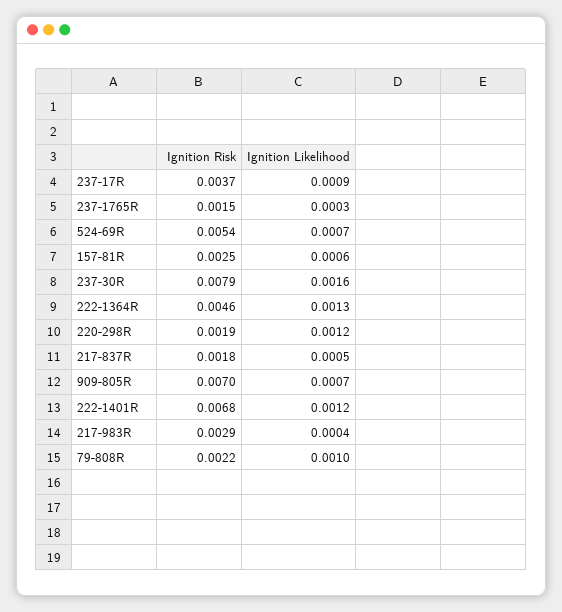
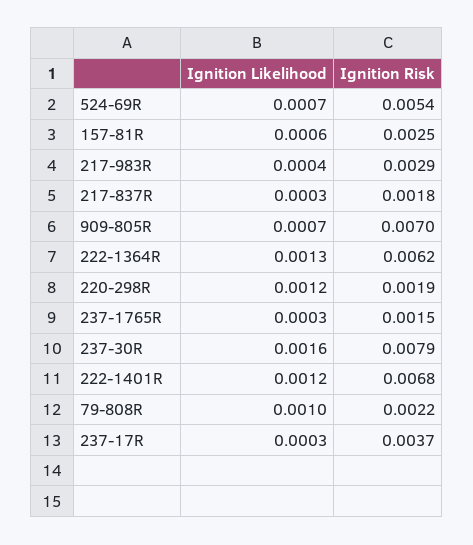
  {
    "Ignition Risk": {
      "237-17R": 0.0037,
      "237-1765R": 0.0015,
      "524-69R": 0.0054,
      "157-81R": 0.0025,
      "237-30R": 0.0079,
-     "222-1364R": 0.0046,
+     "222-1364R": 0.0062,
      "220-298R": 0.0019,
      "217-837R": 0.0018,
      "909-805R": 0.007,
      "222-1401R": 0.0068,
      "217-983R": 0.0029,
      "79-808R": 0.0022
    },
    "Ignition Likelihood": {
-     "237-17R": 0.0009,
+     "237-17R": 0.0003,
      "237-1765R": 0.0003,
      "524-69R": 0.0007,
      "157-81R": 0.0006,
      "237-30R": 0.0016,
      "222-1364R": 0.0013,
      "220-298R": 0.0012,
-     "217-837R": 0.0005,
+     "217-837R": 0.0003,
      "909-805R": 0.0007,
      "222-1401R": 0.0012,
      "217-983R": 0.0004,
      "79-808R": 0.001
    }
  }

